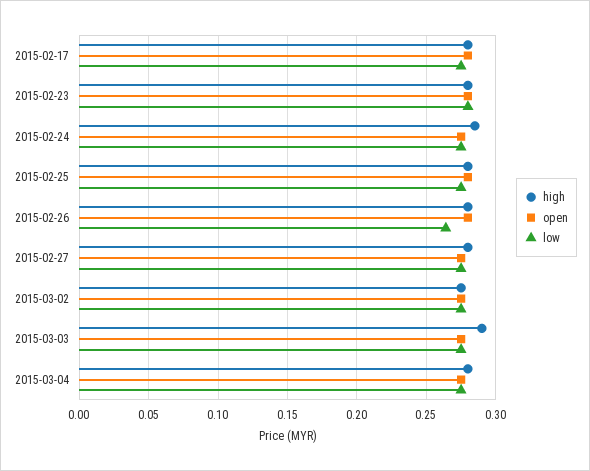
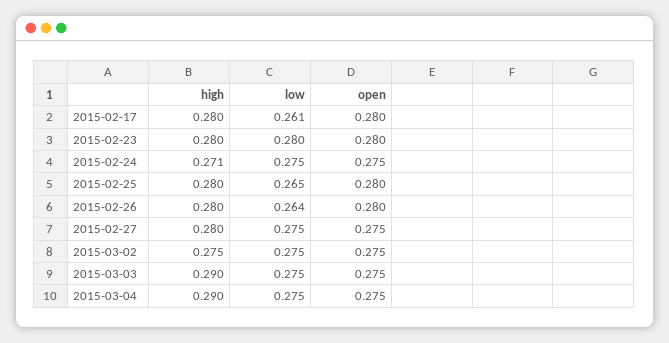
  {
    "high": {
      "2015-02-17": 0.28,
      "2015-02-23": 0.28,
-     "2015-02-24": 0.285,
+     "2015-02-24": 0.271,
      "2015-02-25": 0.28,
      "2015-02-26": 0.28,
      "2015-02-27": 0.28,
      "2015-03-02": 0.275,
      "2015-03-03": 0.29,
-     "2015-03-04": 0.28
+     "2015-03-04": 0.29
    },
    "open": {
      "2015-02-17": 0.28,
      "2015-02-23": 0.28,
      "2015-02-24": 0.275,
      "2015-02-25": 0.28,
      "2015-02-26": 0.28,
      "2015-02-27": 0.275,
      "2015-03-02": 0.275,
      "2015-03-03": 0.275,
      "2015-03-04": 0.275
    },
    "low": {
-     "2015-02-17": 0.275,
+     "2015-02-17": 0.261,
      "2015-02-23": 0.28,
      "2015-02-24": 0.275,
-     "2015-02-25": 0.275,
+     "2015-02-25": 0.265,
      "2015-02-26": 0.264,
      "2015-02-27": 0.275,
      "2015-03-02": 0.275,
      "2015-03-03": 0.275,
      "2015-03-04": 0.275
    }
  }

